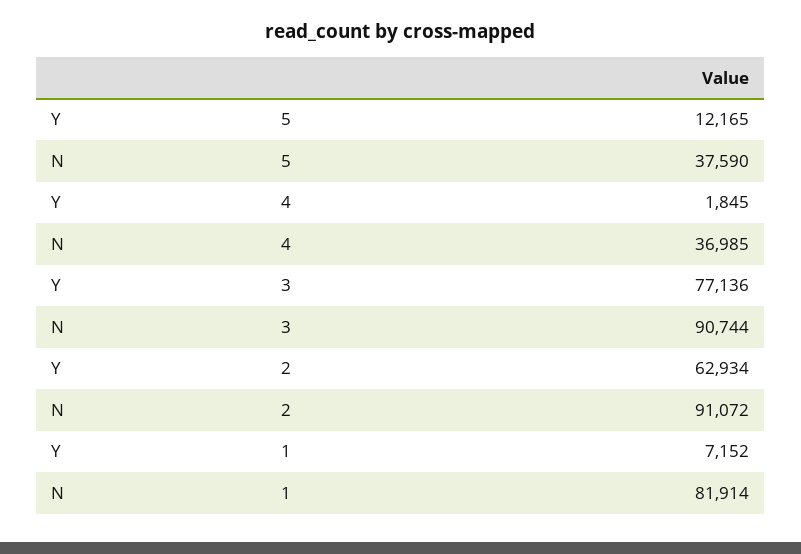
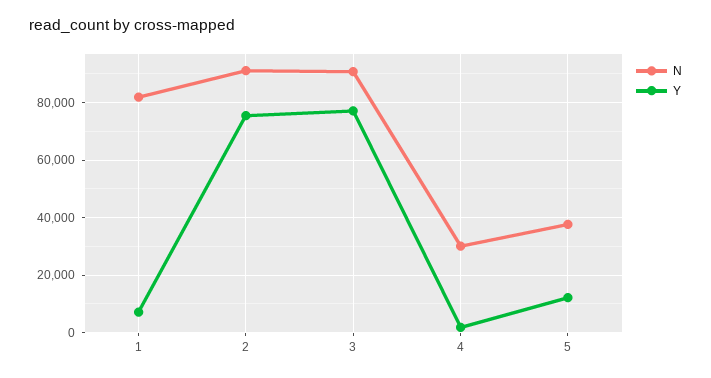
  {
    "Y": {
      "5": 12165,
      "4": 1845,
      "3": 77136,
-     "2": 62934,
+     "2": 75000,
      "1": 7152
    },
    "N": {
      "5": 37590,
-     "4": 36985,
+     "4": 30000,
      "3": 90744,
      "2": 91072,
      "1": 81914
    }
  }

